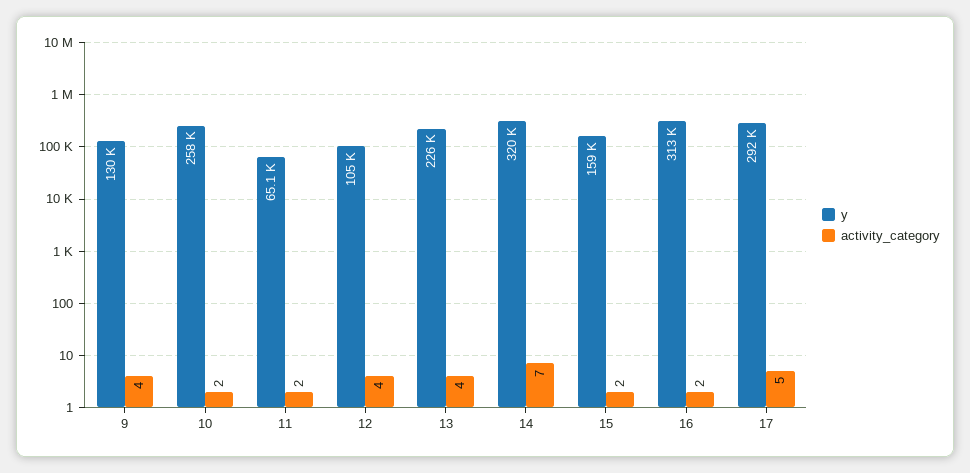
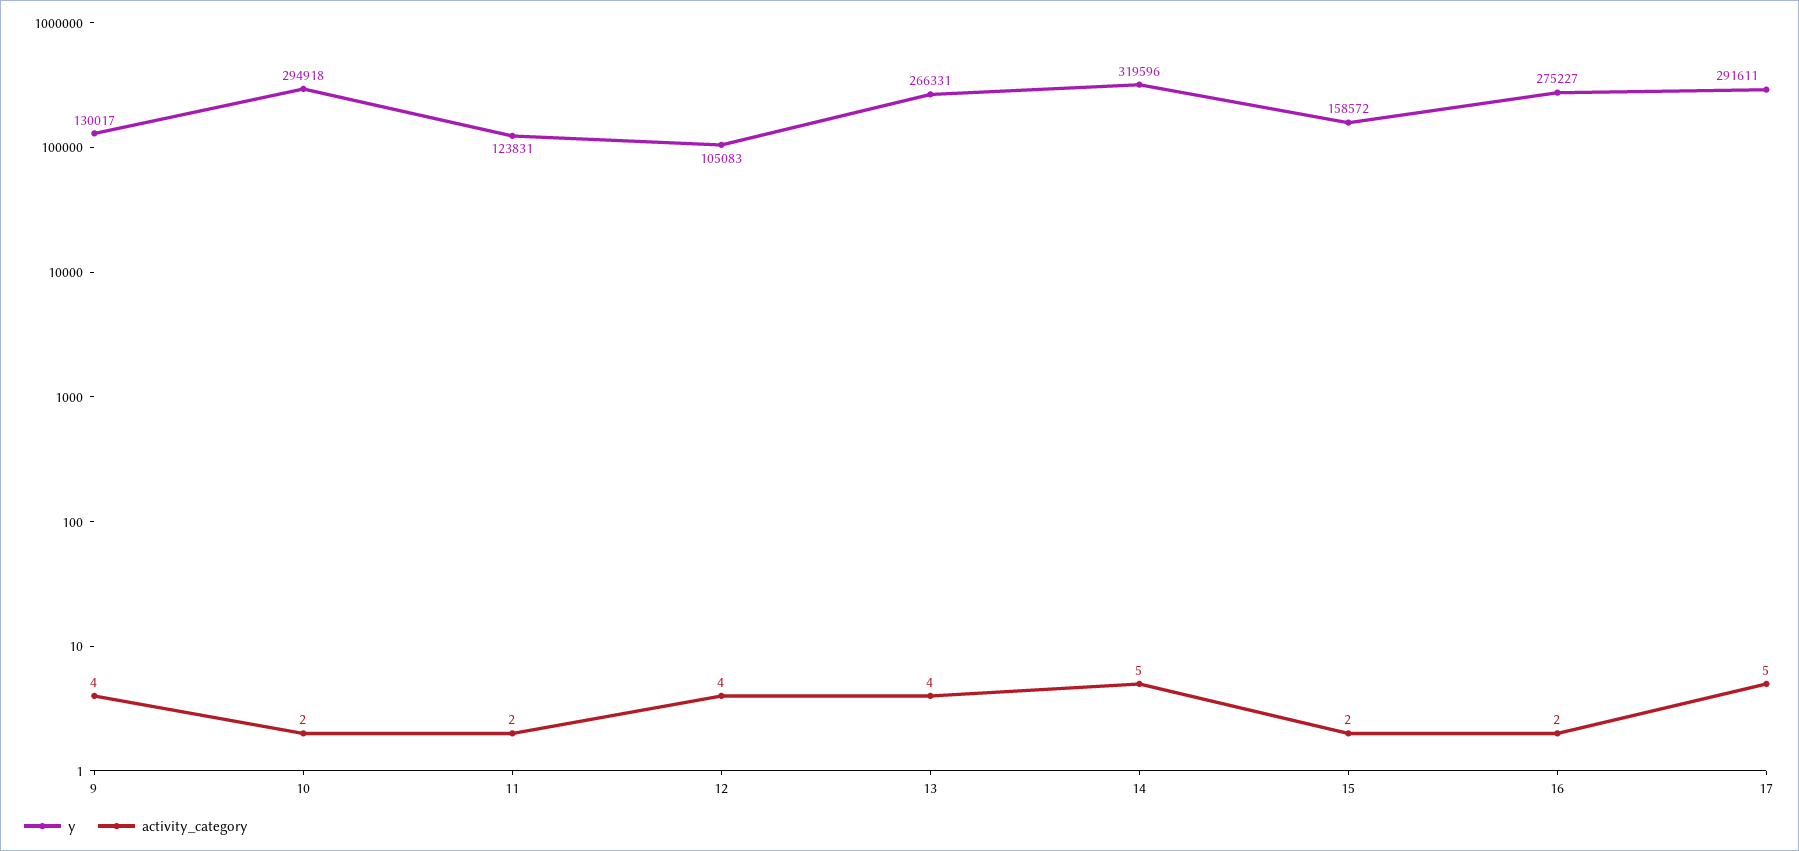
  {
    "y": {
      "9": 130017,
-     "10": 258000,
+     "10": 294918,
-     "11": 65100,
+     "11": 123831,
      "12": 105083,
-     "13": 226000,
+     "13": 266331,
      "14": 319596,
      "15": 158572,
-     "16": 313000,
+     "16": 275227,
      "17": 291611
    },
    "activity_category": {
      "9": 4,
      "10": 2,
      "11": 2,
      "12": 4,
      "13": 4,
-     "14": 7,
+     "14": 5,
      "15": 2,
      "16": 2,
      "17": 5
    }
  }

